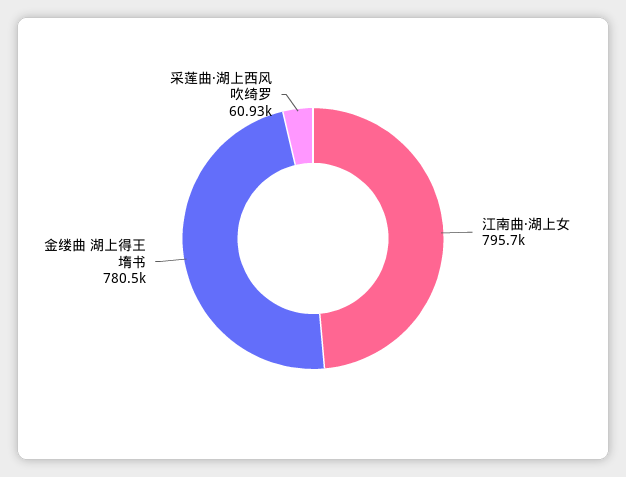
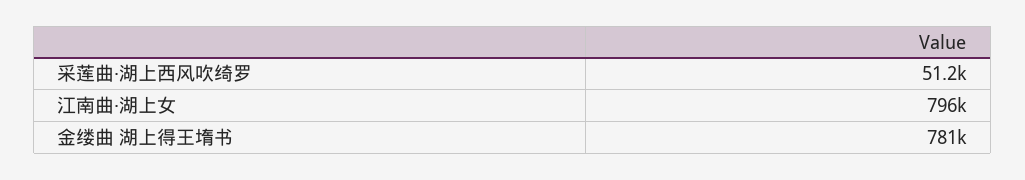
  {
    "江南曲·湖上女": 795700,
    "金缕曲 湖上得王堶书": 780500,
-   "采莲曲·湖上西风吹绮罗": 60930
+   "采莲曲·湖上西风吹绮罗": 51200
  }

